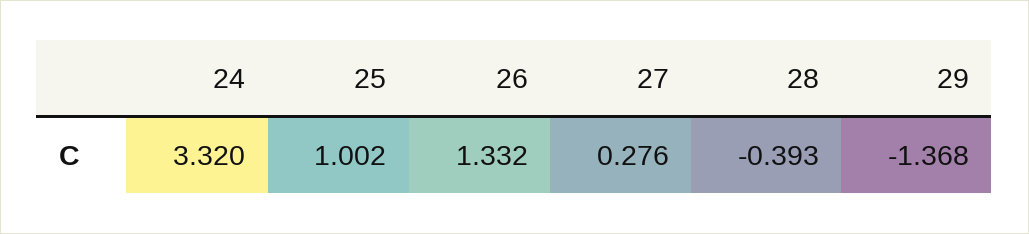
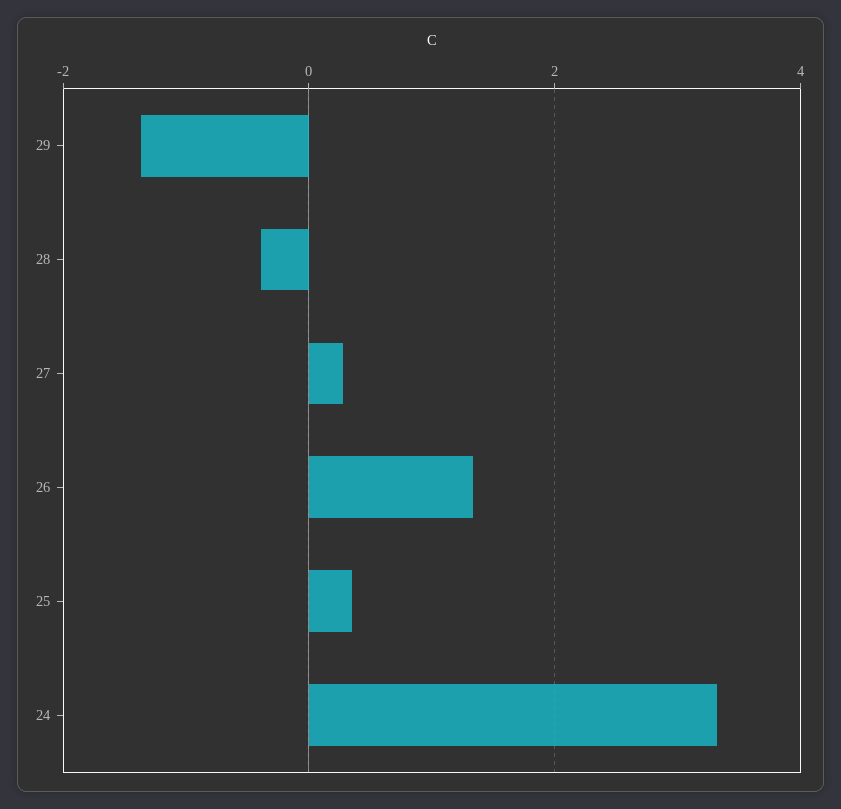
  {
    "24": 3.32,
-   "25": 1.002,
+   "25": 0.4,
    "26": 1.332,
    "27": 0.276,
    "28": -0.393,
    "29": -1.368
  }

